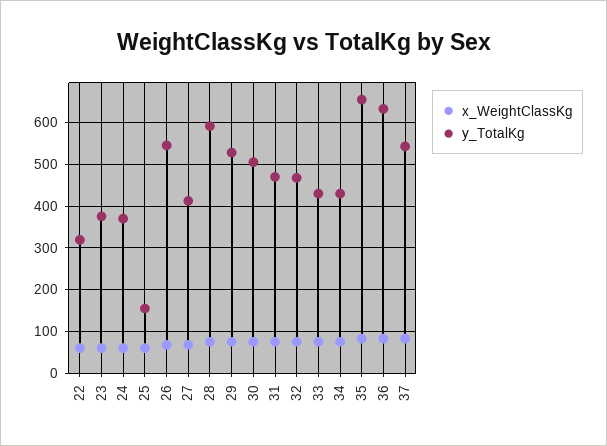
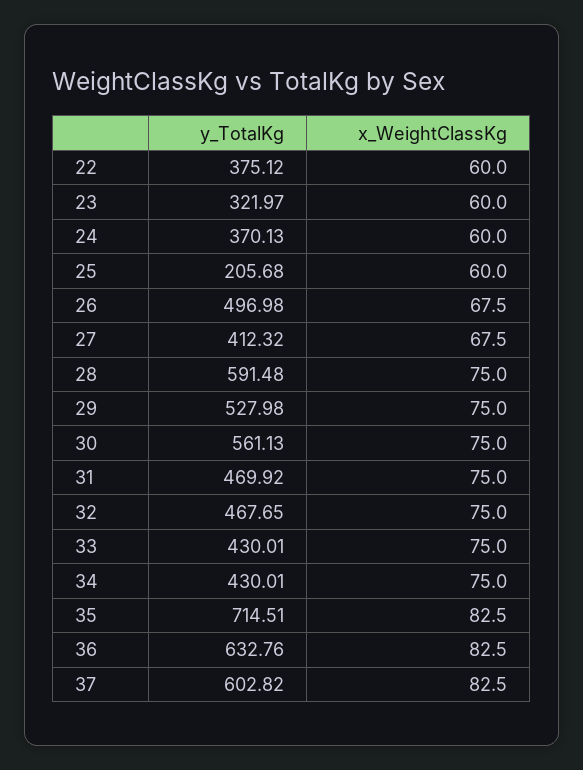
  {
    "x_WeightClassKg": {
      "22": 60,
      "23": 60,
      "24": 60,
      "25": 60,
      "26": 67.5,
      "27": 67.5,
      "28": 75,
      "29": 75,
      "30": 75,
      "31": 75,
      "32": 75,
      "33": 75,
      "34": 75,
      "35": 82.5,
      "36": 82.5,
      "37": 82.5
    },
    "y_TotalKg": {
-     "22": 320,
+     "22": 375.12,
-     "23": 380,
+     "23": 321.97,
      "24": 370.13,
-     "25": 160,
+     "25": 205.68,
-     "26": 540,
+     "26": 496.98,
      "27": 412.32,
      "28": 591.48,
      "29": 527.98,
-     "30": 500,
+     "30": 561.13,
      "31": 469.92,
      "32": 467.65,
      "33": 430.01,
      "34": 430.01,
-     "35": 660,
+     "35": 714.51,
      "36": 632.76,
-     "37": 540
+     "37": 602.82
    }
  }

